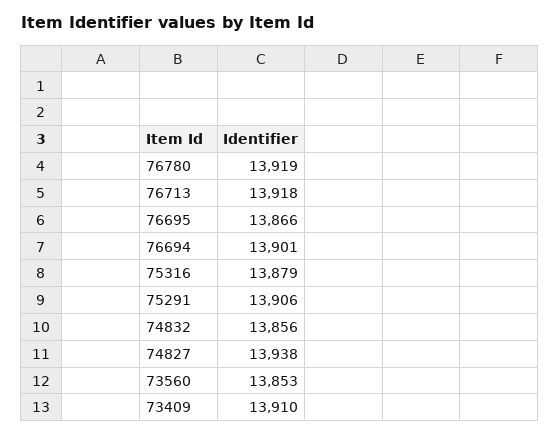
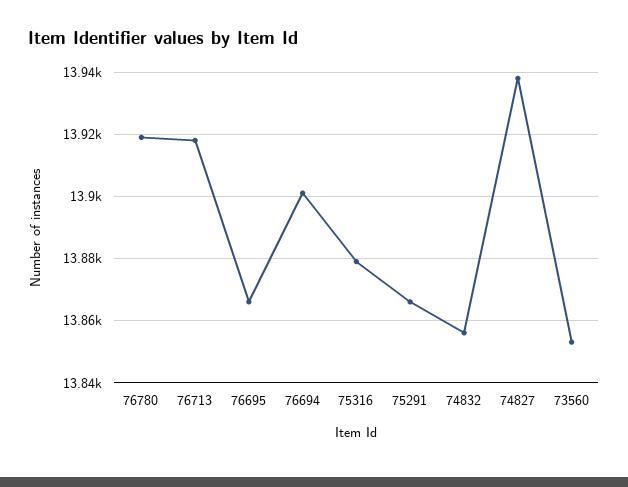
  {
    "76780": 13919,
    "76713": 13918,
    "76695": 13866,
    "76694": 13901,
    "75316": 13879,
-   "75291": 13906,
+   "75291": 13865,
    "74832": 13856,
    "74827": 13938,
-   "73560": 13853,
+   "73560": 13853
-   "73409": 13910
  }

